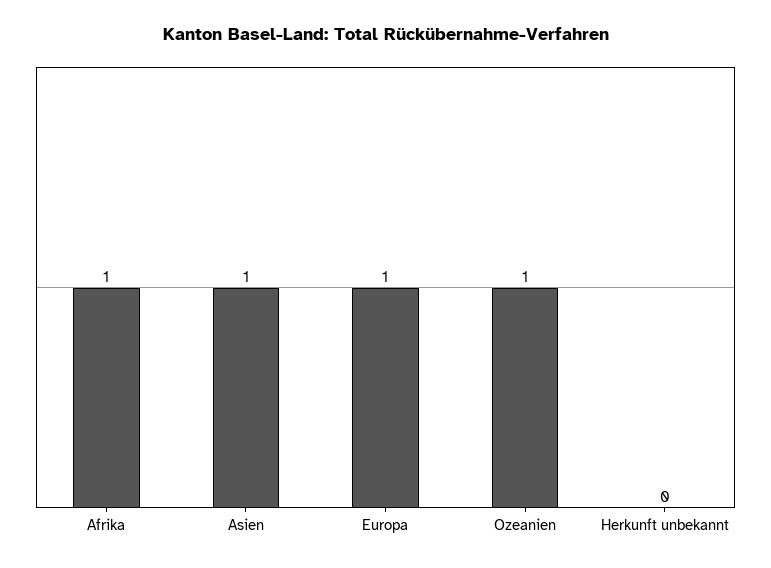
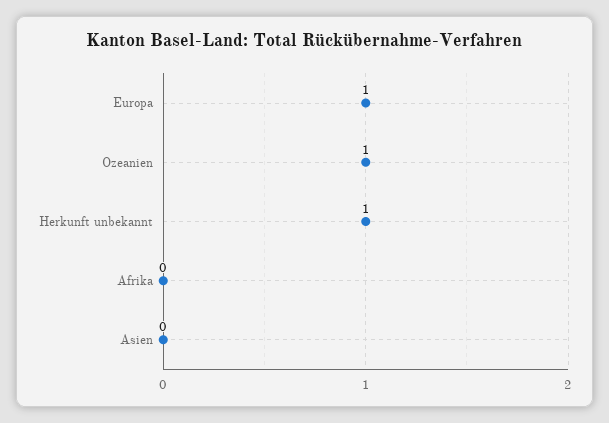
  {
-   "Afrika": 1,
+   "Afrika": 0,
-   "Asien": 1,
+   "Asien": 0,
    "Europa": 1,
    "Ozeanien": 1,
-   "Herkunft unbekannt": 0
+   "Herkunft unbekannt": 1
  }

